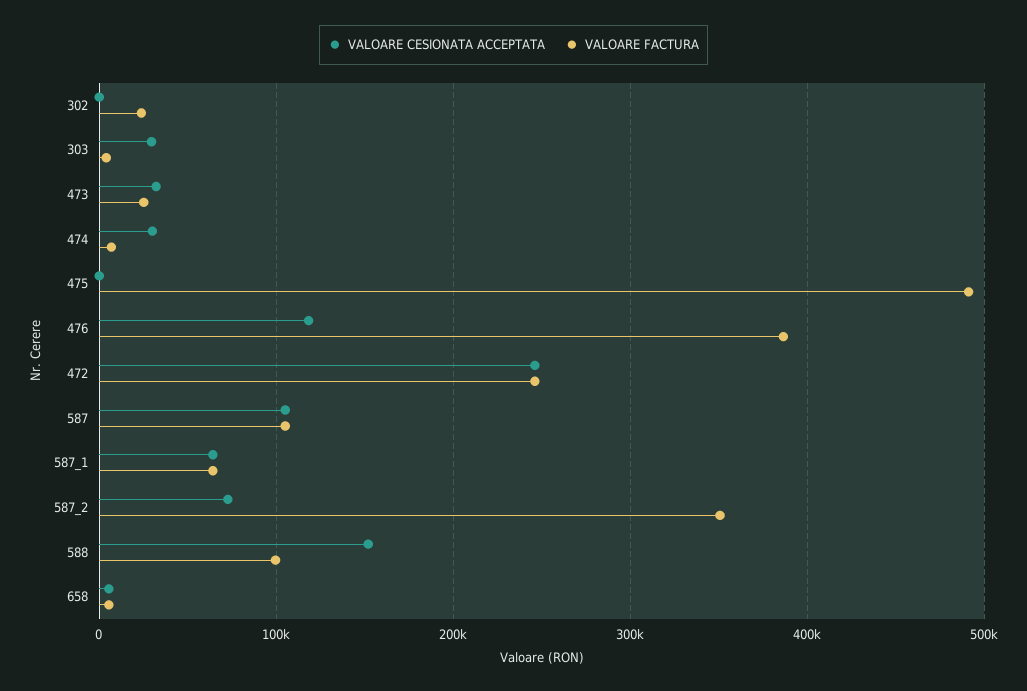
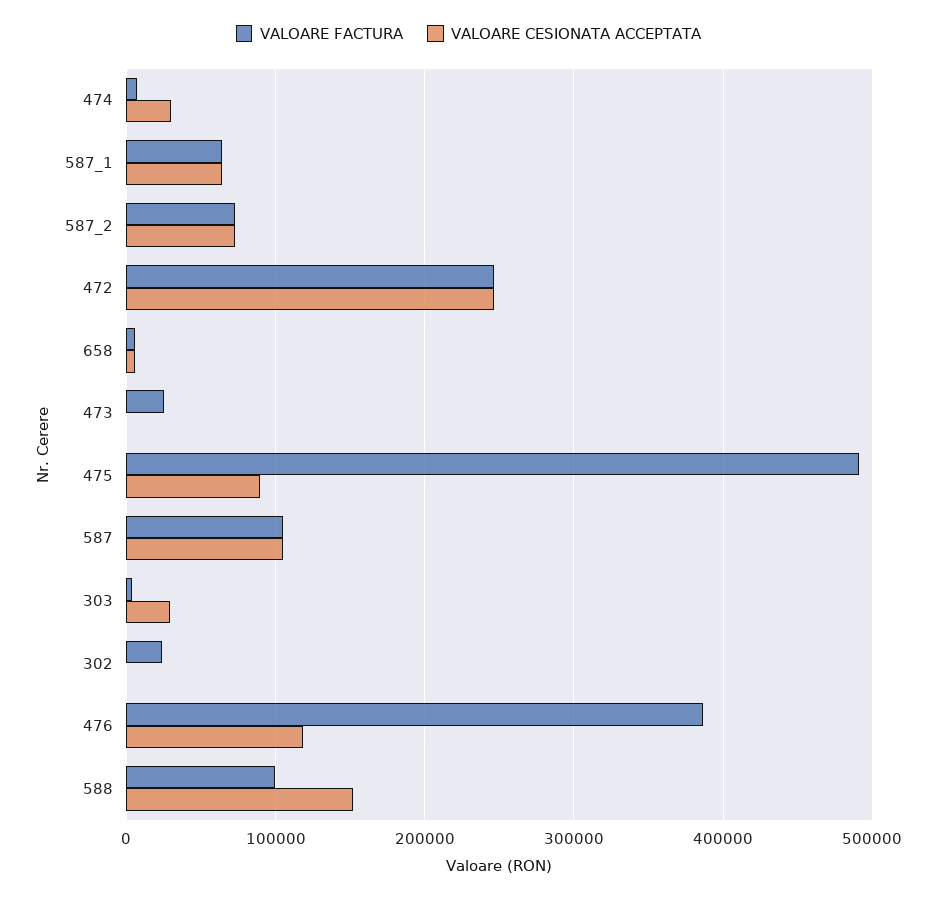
  {
    "VALOARE CESIONATA ACCEPTATA": {
      "302": 0,
      "303": 30000,
-     "473": 30000,
+     "473": 0,
      "474": 30000,
-     "475": 0,
+     "475": 90000,
      "476": 120000,
      "472": 250000,
      "587": 110000,
      "587_1": 60000,
      "587_2": 70000,
      "588": 150000,
      "658": 10000
    },
    "VALOARE FACTURA": {
      "302": 20000,
      "303": 0,
      "473": 30000,
      "474": 10000,
      "475": 490000,
      "476": 390000,
      "472": 250000,
      "587": 110000,
      "587_1": 60000,
-     "587_2": 350000,
+     "587_2": 70000,
      "588": 100000,
      "658": 10000
    }
  }

